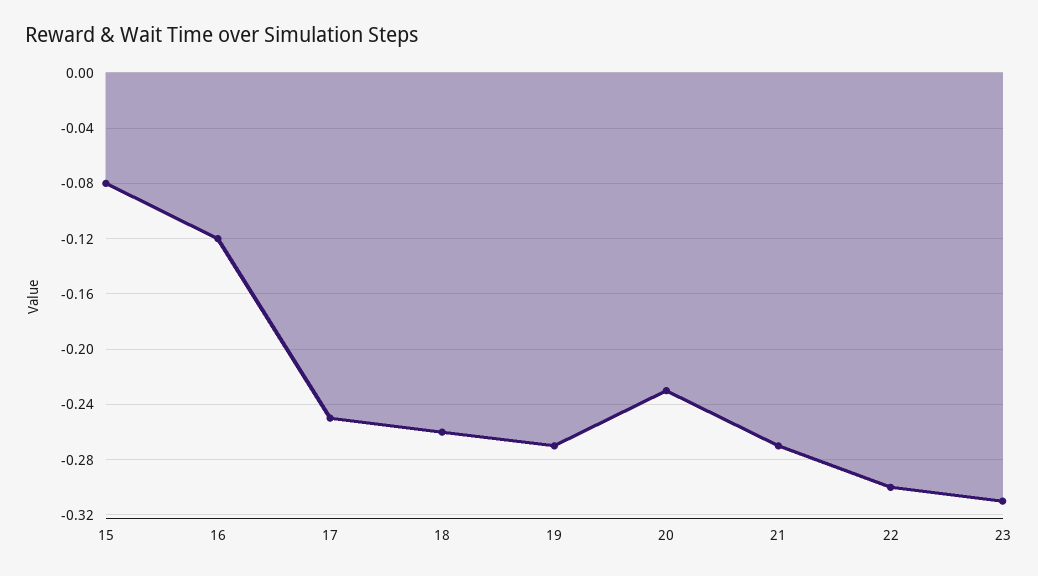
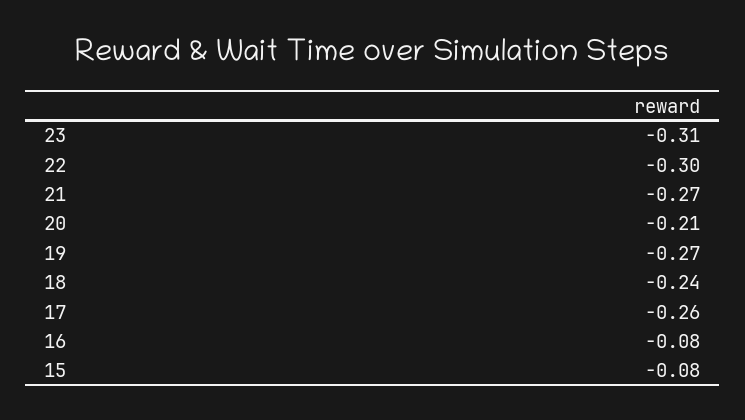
  {
    "15": -0.08,
-   "16": -0.12,
+   "16": -0.08,
-   "17": -0.25,
+   "17": -0.26,
-   "18": -0.26,
+   "18": -0.24,
    "19": -0.27,
-   "20": -0.23,
+   "20": -0.21,
    "21": -0.27,
    "22": -0.3,
    "23": -0.31
  }

